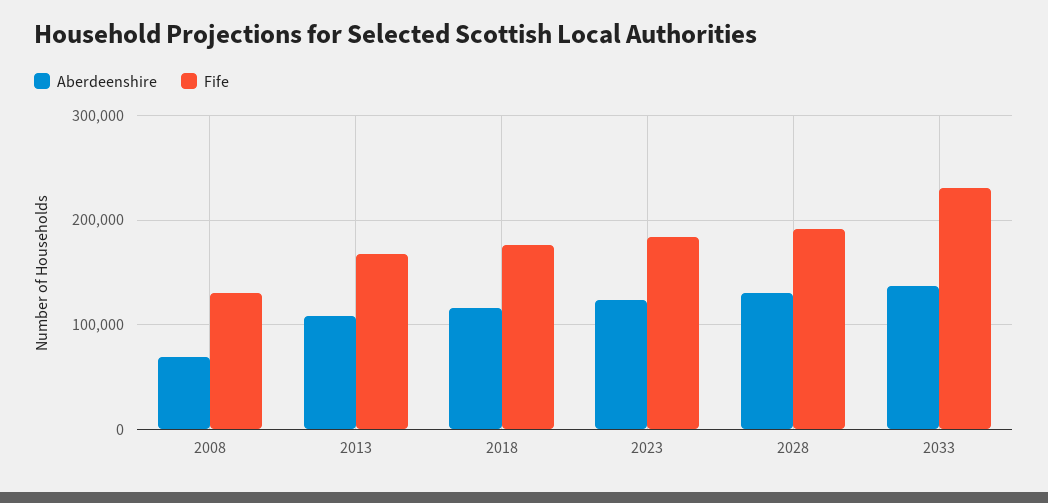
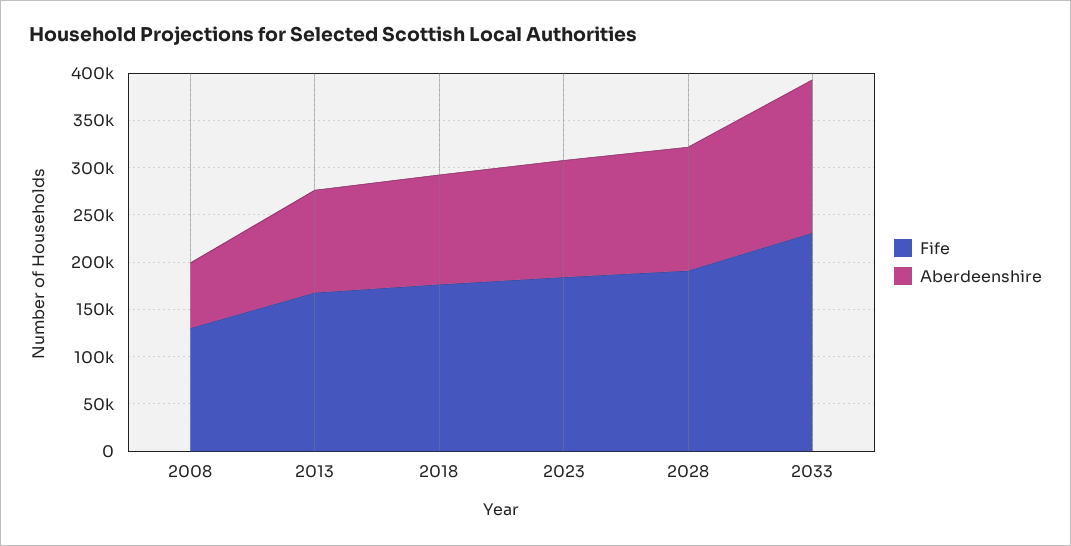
  {
    "Aberdeenshire": {
      "2008": 70000,
      "2013": 110000,
      "2018": 120000,
      "2023": 120000,
      "2028": 130000,
-     "2033": 140000
+     "2033": 160000
    },
    "Fife": {
      "2008": 130000,
      "2013": 170000,
      "2018": 180000,
      "2023": 180000,
      "2028": 190000,
      "2033": 230000
    }
  }

